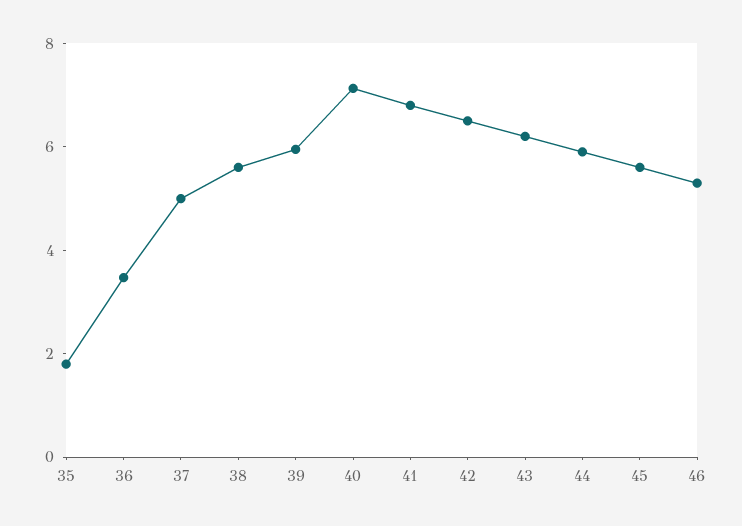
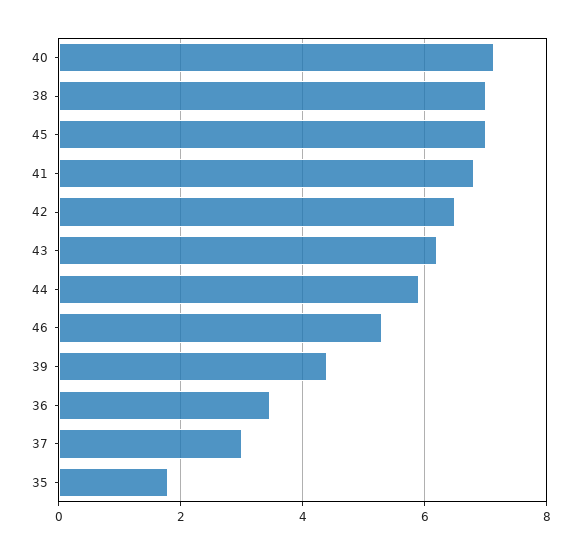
  {
    "35": 1.8,
    "36": 3.4,
-   "37": 5,
+   "37": 3,
-   "38": 5.5,
+   "38": 7,
-   "39": 6,
+   "39": 4.4,
    "40": 7.2,
    "41": 6.8,
    "42": 6.6,
    "43": 6.2,
    "44": 6,
-   "45": 5.5,
+   "45": 7,
    "46": 5.4
  }

